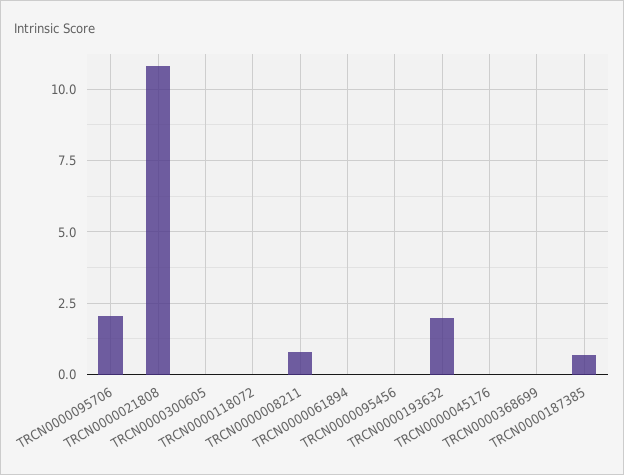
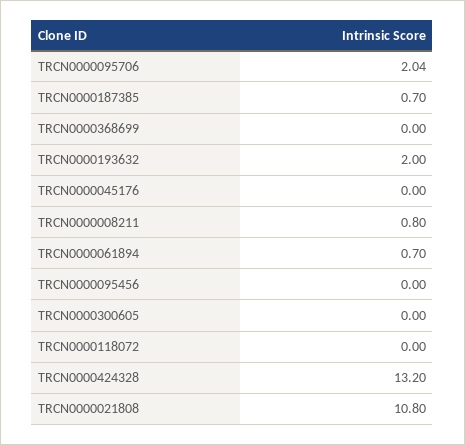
  {
    "TRCN0000095706": 2.04,
    "TRCN0000021808": 10.8,
    "TRCN0000300605": 0,
    "TRCN0000118072": 0,
    "TRCN0000008211": 0.8,
-   "TRCN0000061894": 0,
+   "TRCN0000061894": 0.7,
    "TRCN0000095456": 0,
    "TRCN0000193632": 2,
    "TRCN0000045176": 0,
    "TRCN0000368699": 0,
-   "TRCN0000187385": 0.7
+   "TRCN0000187385": 0.7,
+   "TRCN0000424328": 13.2
  }

